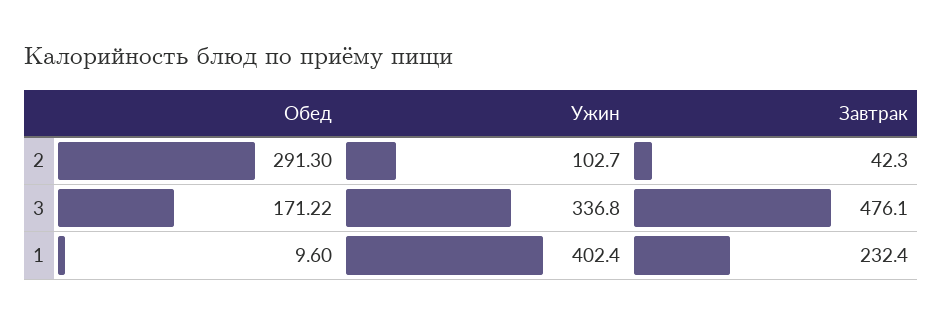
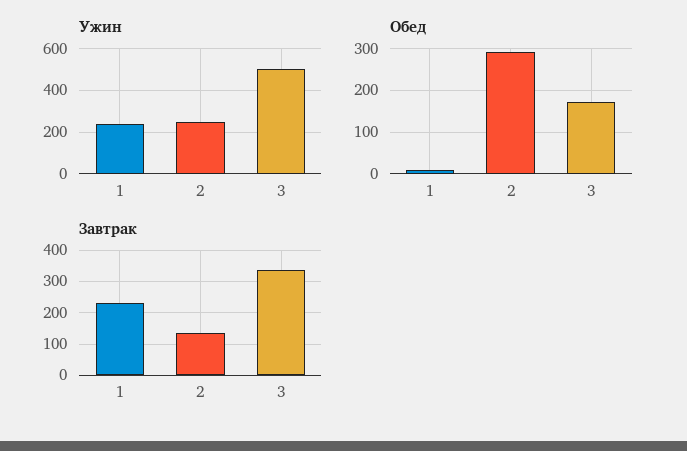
  {
    "Обед": {
      "2": 291.3,
      "3": 171.22,
      "1": 9.6
    },
    "Ужин": {
-     "2": 102.7,
+     "2": 250,
-     "3": 336.8,
+     "3": 500,
-     "1": 402.4
+     "1": 250
    },
    "Завтрак": {
-     "2": 42.3,
+     "2": 140,
-     "3": 476.1,
+     "3": 340,
      "1": 232.4
    }
  }

